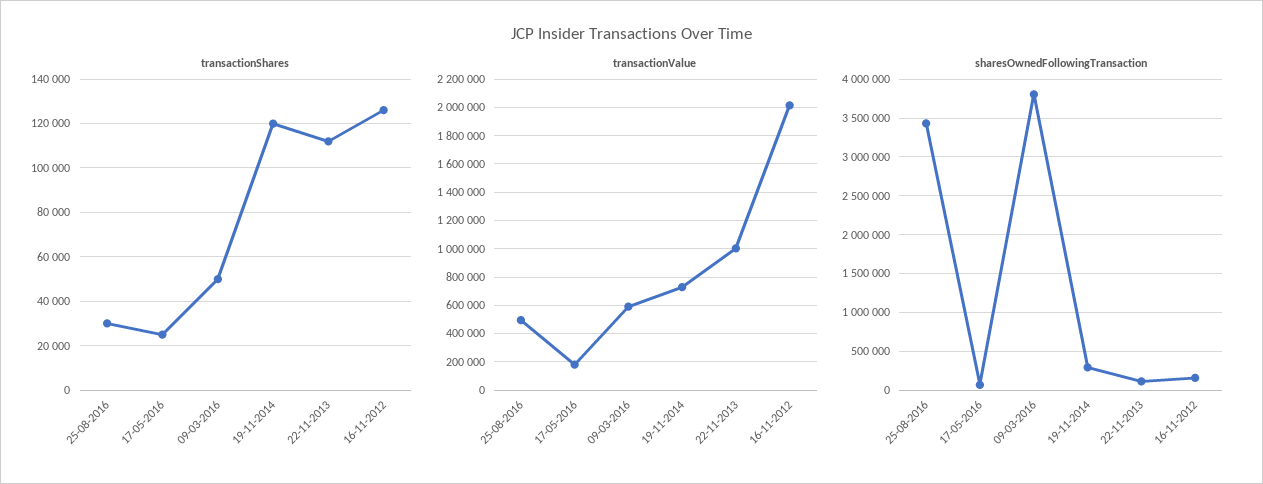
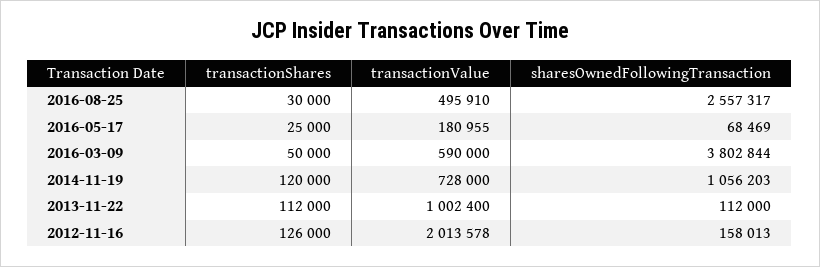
  {
    "transactionShares": {
      "25-08-2016": 30000,
      "17-05-2016": 25000,
      "09-03-2016": 50000,
      "19-11-2014": 120000,
      "22-11-2013": 112000,
      "16-11-2012": 126000
    },
    "transactionValue": {
      "25-08-2016": 495910,
      "17-05-2016": 180955,
      "09-03-2016": 590000,
      "19-11-2014": 728000,
      "22-11-2013": 1002400,
      "16-11-2012": 2013578
    },
    "sharesOwnedFollowingTransaction": {
-     "25-08-2016": 3400000,
+     "25-08-2016": 2557317,
      "17-05-2016": 68469,
      "09-03-2016": 3802844,
-     "19-11-2014": 300000,
+     "19-11-2014": 1056203,
      "22-11-2013": 112000,
      "16-11-2012": 158013
    }
  }

